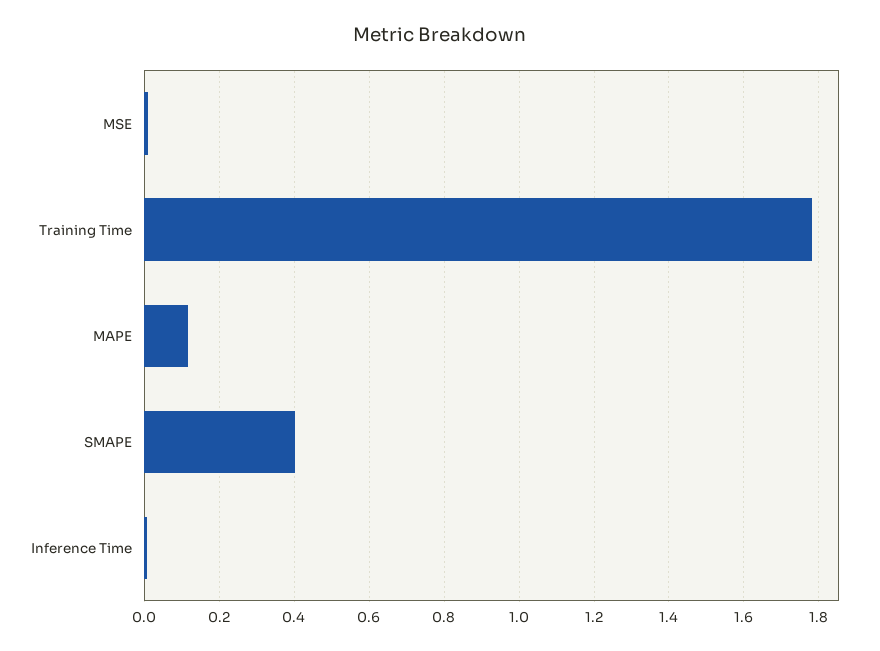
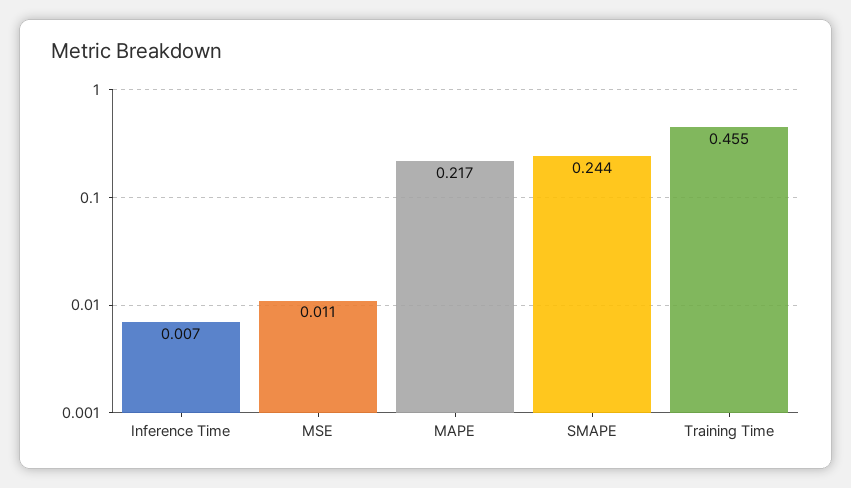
  {
    "MSE": 0.011,
-   "Training Time": 1.78,
+   "Training Time": 0.455,
-   "MAPE": 0.12,
+   "MAPE": 0.217,
-   "SMAPE": 0.4,
+   "SMAPE": 0.244,
    "Inference Time": 0.007
  }

